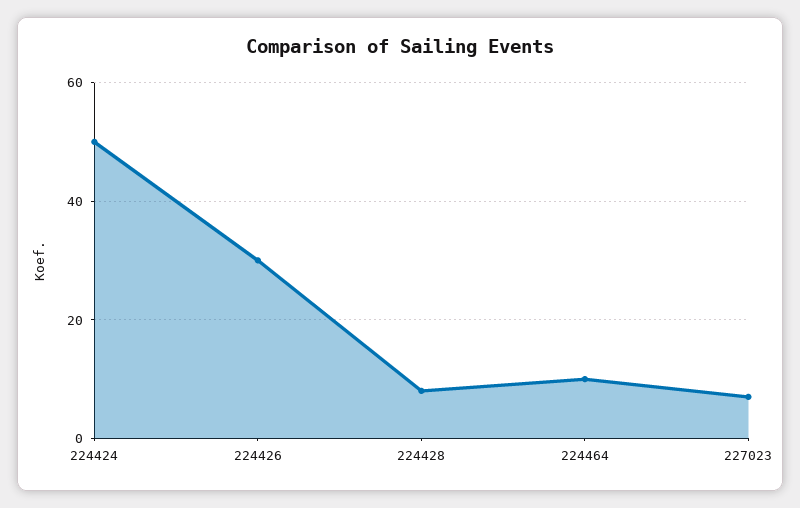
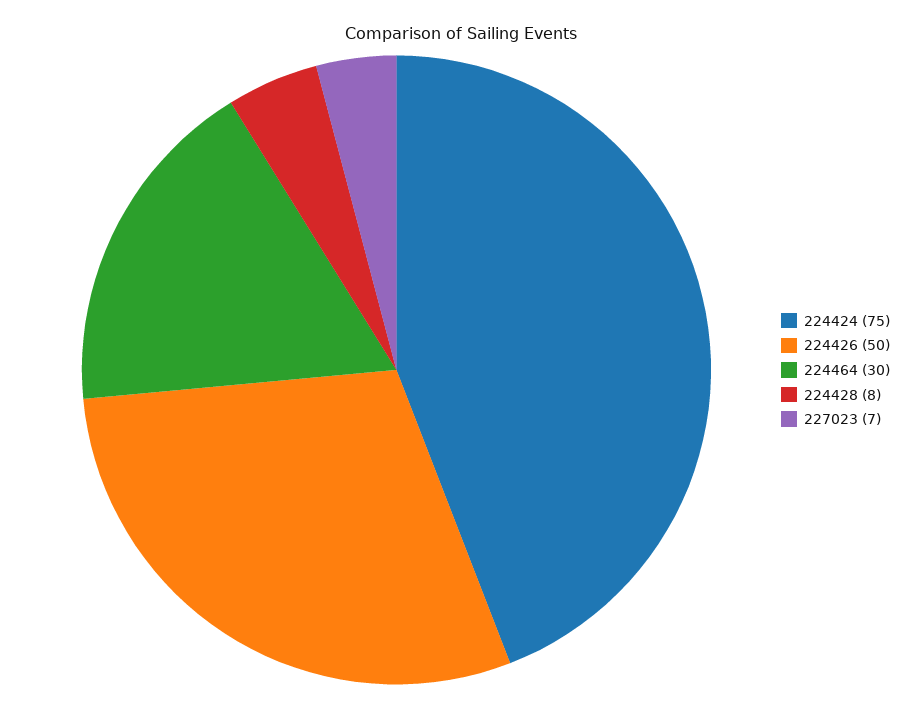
  {
-   "224424": 50,
+   "224424": 75,
-   "224426": 30,
+   "224426": 50,
    "224428": 8,
-   "224464": 10,
+   "224464": 30,
    "227023": 7
  }

